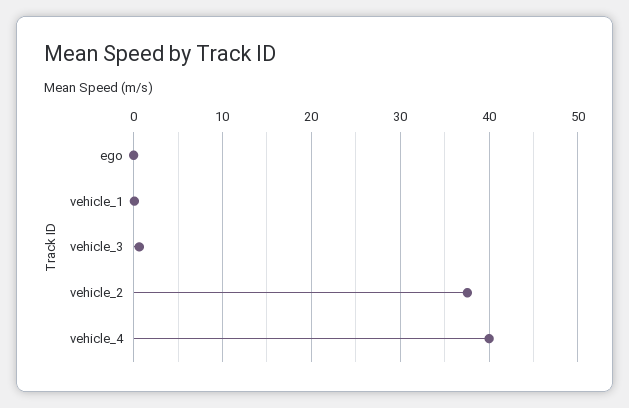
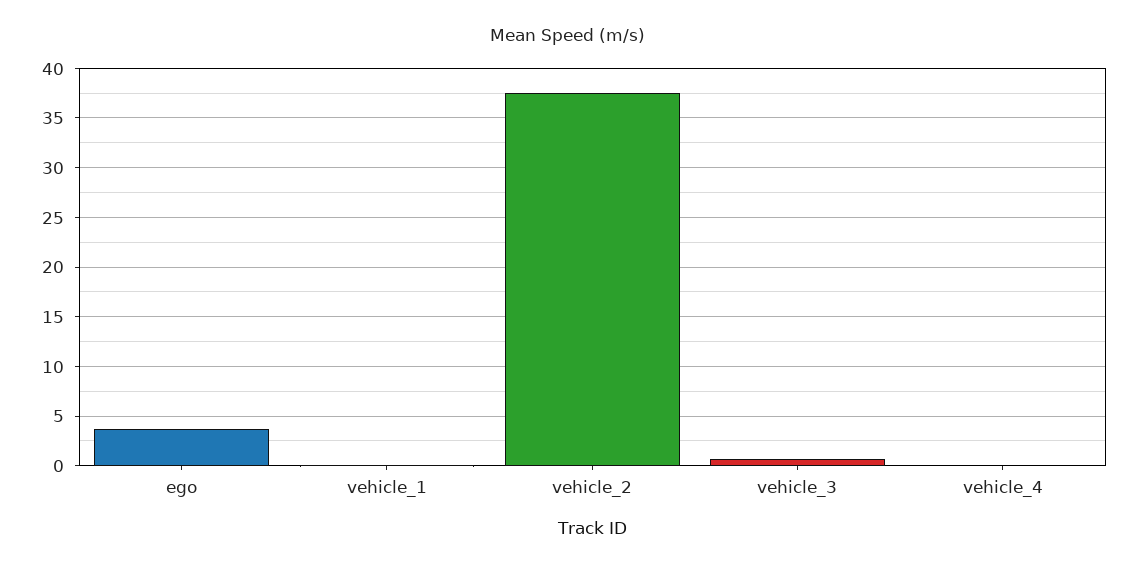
  {
-   "ego": 0,
+   "ego": 4,
    "vehicle_1": 0,
    "vehicle_3": 1,
    "vehicle_2": 38,
-   "vehicle_4": 40
+   "vehicle_4": 0
  }

